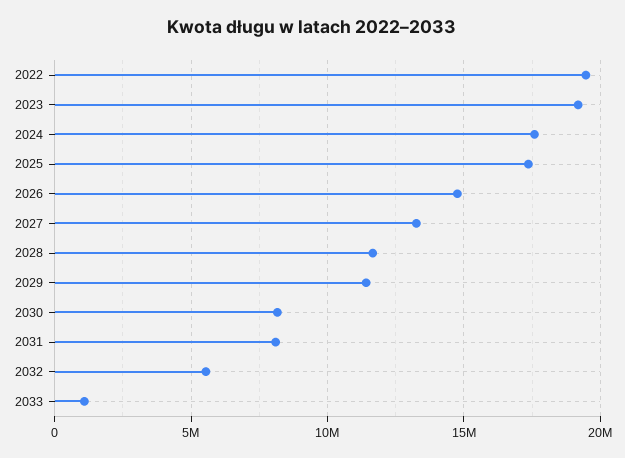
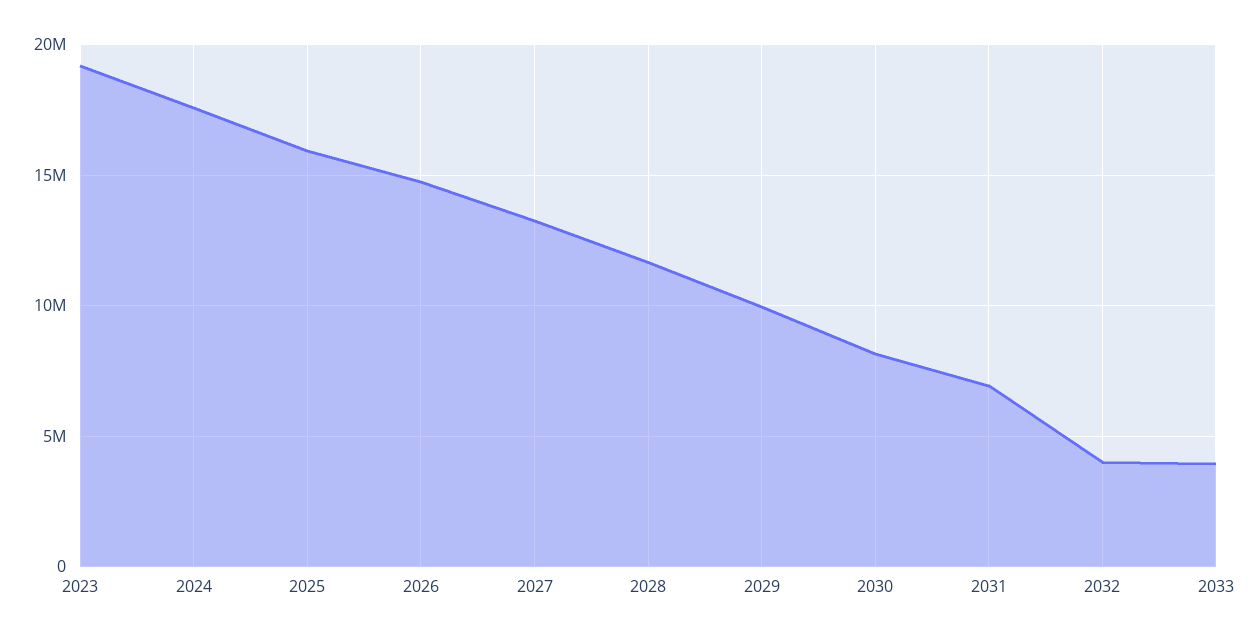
  {
-   "2022": 19500000,
    "2023": 19000000,
    "2024": 17500000,
-   "2025": 17500000,
+   "2025": 16000000,
    "2026": 15000000,
    "2027": 13500000,
    "2028": 11500000,
-   "2029": 11500000,
+   "2029": 10000000,
    "2030": 8000000,
-   "2031": 8000000,
+   "2031": 7000000,
-   "2032": 5500000,
+   "2032": 4000000,
-   "2033": 1000000
+   "2033": 4000000
  }

